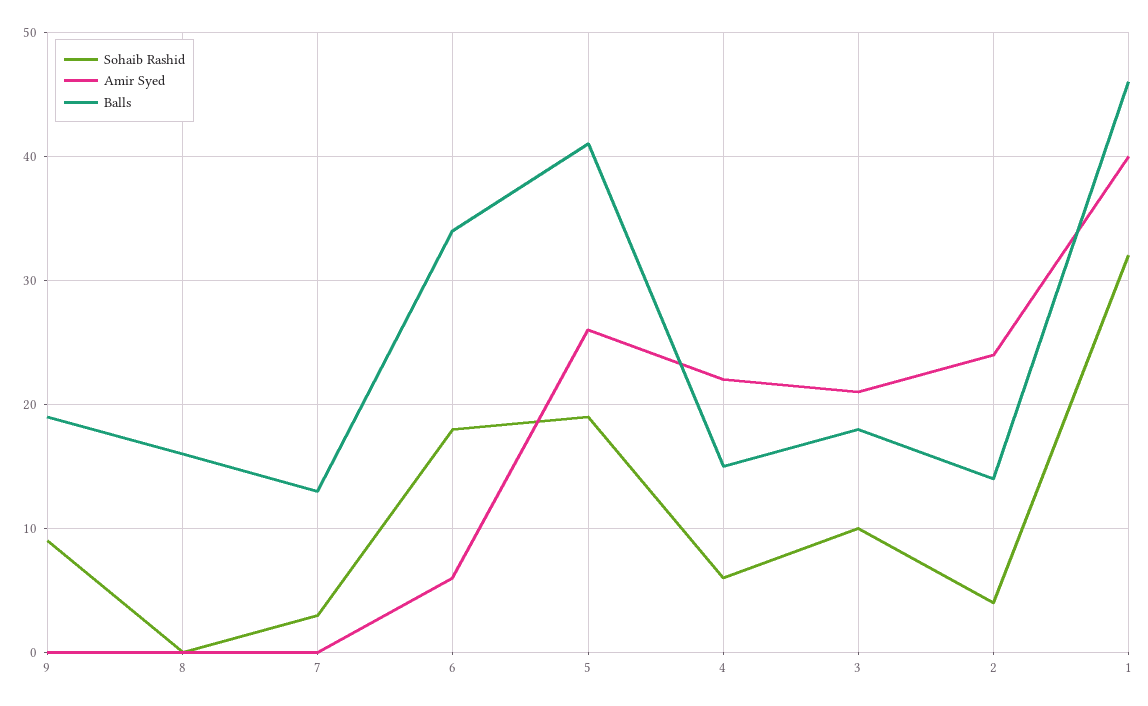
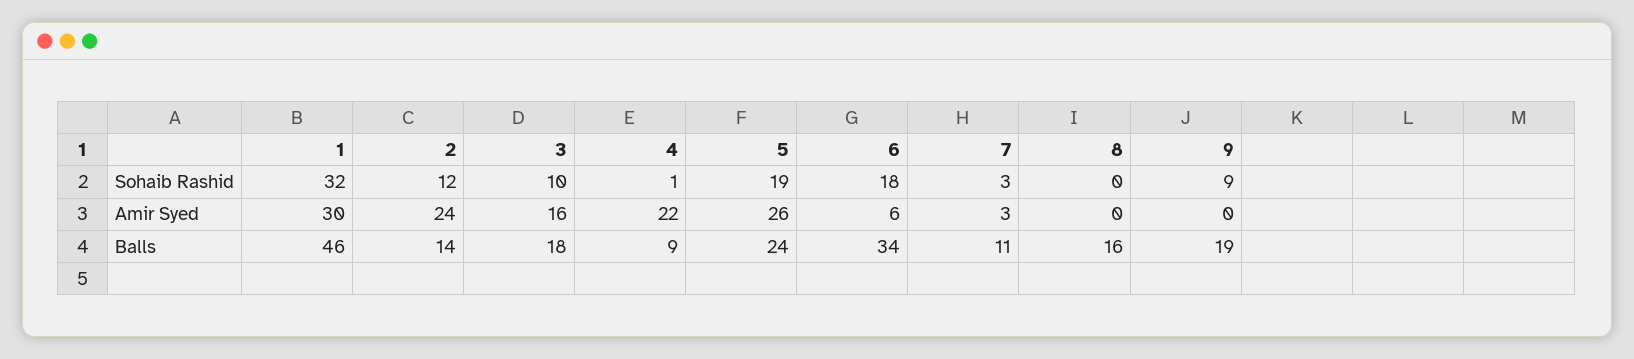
  {
    "Sohaib Rashid": {
      "9": 9,
      "8": 0,
      "7": 3,
      "6": 18,
      "5": 19,
-     "4": 6,
+     "4": 1,
      "3": 10,
-     "2": 4,
+     "2": 12,
      "1": 32
    },
    "Amir Syed": {
      "9": 0,
      "8": 0,
-     "7": 0,
+     "7": 3,
      "6": 6,
      "5": 26,
      "4": 22,
-     "3": 21,
+     "3": 16,
      "2": 24,
-     "1": 40
+     "1": 30
    },
    "Balls": {
      "9": 19,
      "8": 16,
-     "7": 13,
+     "7": 11,
      "6": 34,
-     "5": 41,
+     "5": 24,
-     "4": 15,
+     "4": 9,
      "3": 18,
      "2": 14,
      "1": 46
    }
  }

